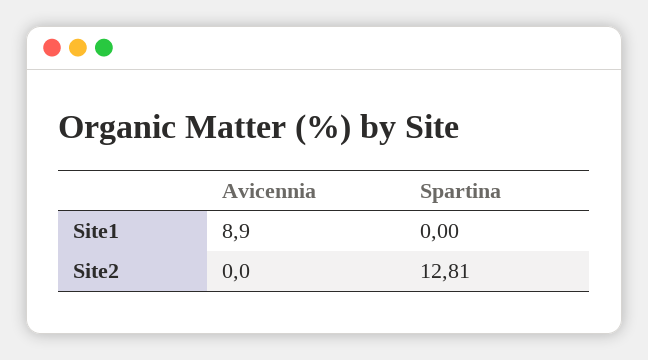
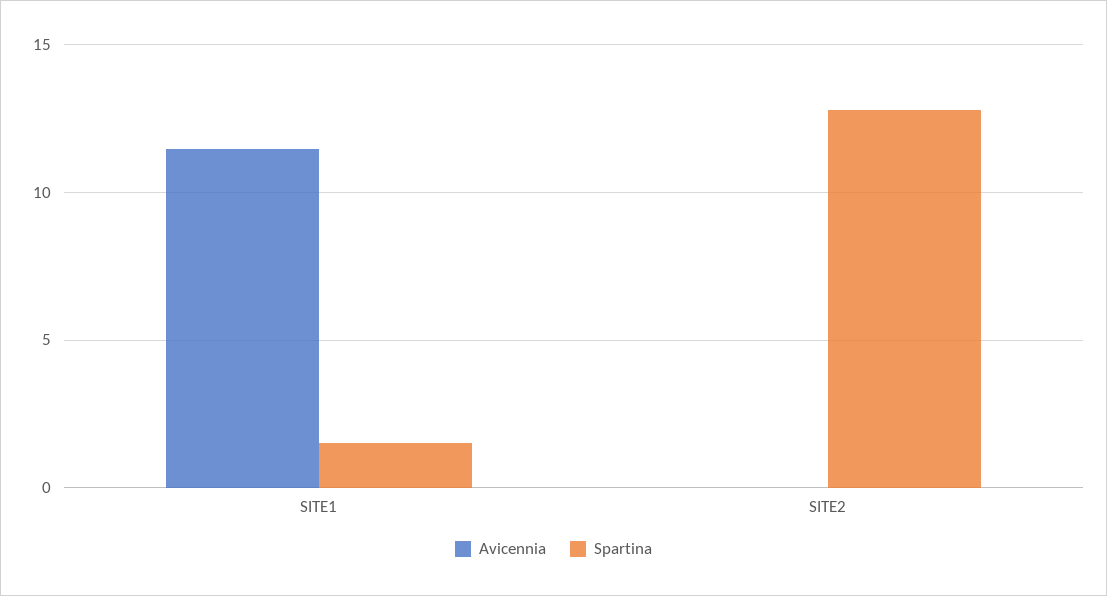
  {
    "Avicennia": {
-     "Site1": 8.9,
+     "Site1": 11.5,
      "Site2": 0
    },
    "Spartina": {
-     "Site1": 0,
+     "Site1": 1.5,
      "Site2": 12.81
    }
  }

